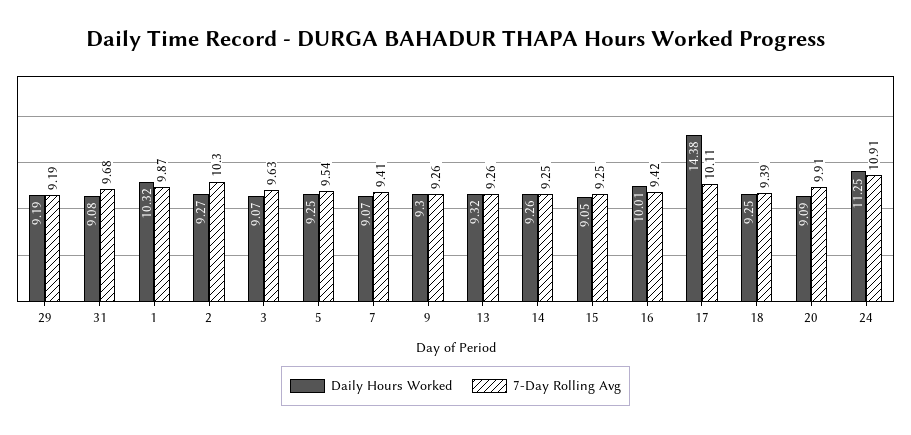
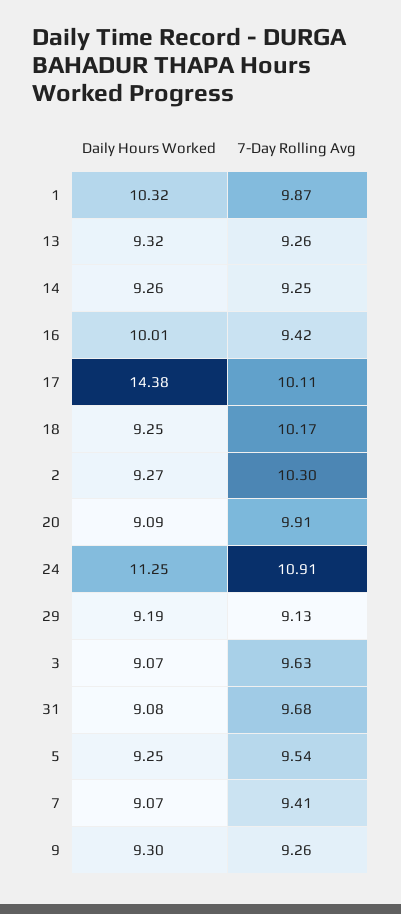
  {
    "Daily Hours Worked": {
      "29": 9.19,
      "31": 9.08,
      "1": 10.32,
      "2": 9.27,
      "3": 9.07,
      "5": 9.25,
      "7": 9.07,
      "9": 9.3,
      "13": 9.32,
      "14": 9.26,
-     "15": 9.05,
      "16": 10.01,
      "17": 14.38,
      "18": 9.25,
      "20": 9.09,
      "24": 11.25
    },
    "7-Day Rolling Avg": {
-     "29": 9.19,
+     "29": 9.13,
      "31": 9.68,
      "1": 9.87,
      "2": 10.3,
      "3": 9.63,
      "5": 9.54,
      "7": 9.41,
      "9": 9.26,
      "13": 9.26,
      "14": 9.25,
-     "15": 9.25,
      "16": 9.42,
      "17": 10.11,
-     "18": 9.39,
+     "18": 10.17,
      "20": 9.91,
      "24": 10.91
    }
  }

